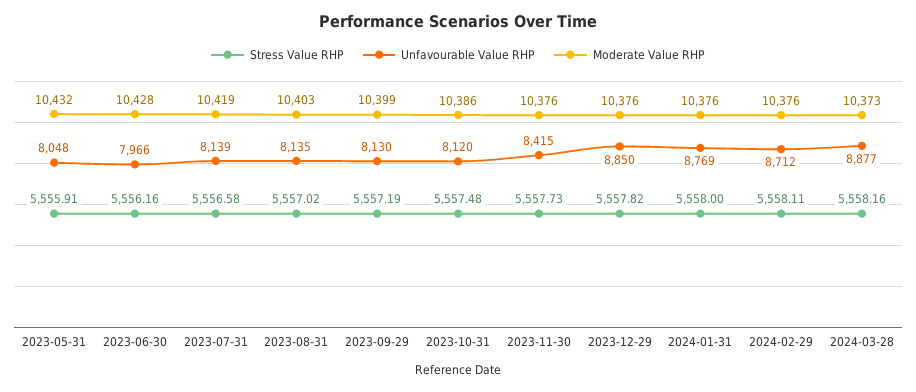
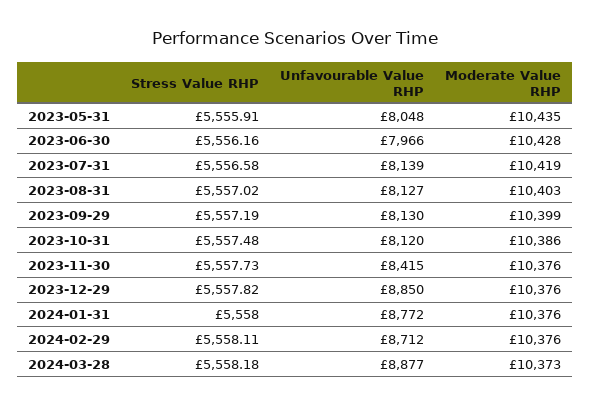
  {
    "Stress Value RHP": {
      "2023-05-31": 5555.91,
      "2023-06-30": 5556.16,
      "2023-07-31": 5556.58,
      "2023-08-31": 5557.02,
      "2023-09-29": 5557.19,
      "2023-10-31": 5557.48,
      "2023-11-30": 5557.73,
      "2023-12-29": 5557.82,
      "2024-01-31": 5558,
      "2024-02-29": 5558.11,
-     "2024-03-28": 5558.16
+     "2024-03-28": 5558.18
    },
    "Unfavourable Value RHP": {
      "2023-05-31": 8048,
      "2023-06-30": 7966,
      "2023-07-31": 8139,
-     "2023-08-31": 8135,
+     "2023-08-31": 8127,
      "2023-09-29": 8130,
      "2023-10-31": 8120,
      "2023-11-30": 8415,
      "2023-12-29": 8850,
-     "2024-01-31": 8769,
+     "2024-01-31": 8772,
      "2024-02-29": 8712,
      "2024-03-28": 8877
    },
    "Moderate Value RHP": {
-     "2023-05-31": 10432,
+     "2023-05-31": 10435,
      "2023-06-30": 10428,
      "2023-07-31": 10419,
      "2023-08-31": 10403,
      "2023-09-29": 10399,
      "2023-10-31": 10386,
      "2023-11-30": 10376,
      "2023-12-29": 10376,
      "2024-01-31": 10376,
      "2024-02-29": 10376,
      "2024-03-28": 10373
    }
  }

